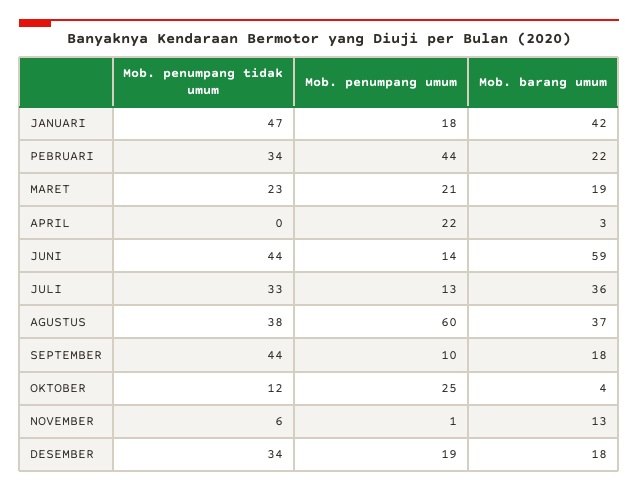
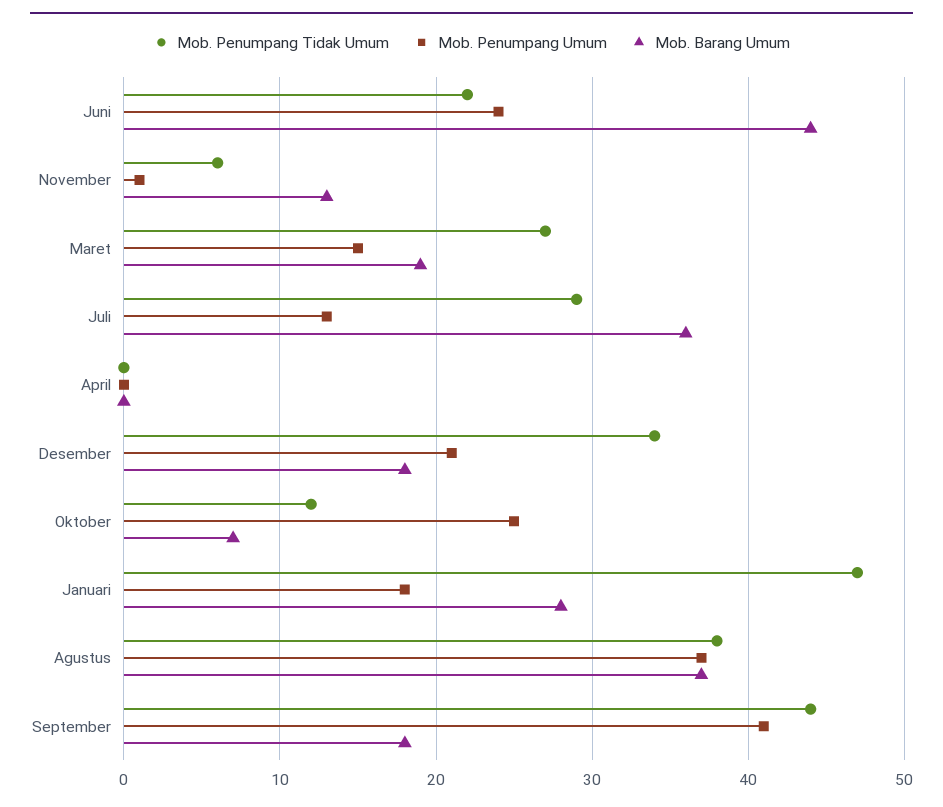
  {
    "Mob. penumpang tidak umum": {
      "JANUARI": 47,
-     "PEBRUARI": 34,
-     "MARET": 23,
+     "MARET": 27,
      "APRIL": 0,
-     "JUNI": 44,
+     "JUNI": 22,
-     "JULI": 33,
+     "JULI": 29,
      "AGUSTUS": 38,
      "SEPTEMBER": 44,
      "OKTOBER": 12,
      "NOVEMBER": 6,
      "DESEMBER": 34
    },
    "Mob. penumpang umum": {
      "JANUARI": 18,
-     "PEBRUARI": 44,
-     "MARET": 21,
+     "MARET": 15,
-     "APRIL": 22,
+     "APRIL": 0,
-     "JUNI": 14,
+     "JUNI": 24,
      "JULI": 13,
-     "AGUSTUS": 60,
+     "AGUSTUS": 37,
-     "SEPTEMBER": 10,
+     "SEPTEMBER": 41,
      "OKTOBER": 25,
      "NOVEMBER": 1,
-     "DESEMBER": 19
+     "DESEMBER": 21
    },
    "Mob. barang umum": {
-     "JANUARI": 42,
+     "JANUARI": 28,
-     "PEBRUARI": 22,
      "MARET": 19,
-     "APRIL": 3,
+     "APRIL": 0,
-     "JUNI": 59,
+     "JUNI": 44,
      "JULI": 36,
      "AGUSTUS": 37,
      "SEPTEMBER": 18,
-     "OKTOBER": 4,
+     "OKTOBER": 7,
      "NOVEMBER": 13,
      "DESEMBER": 18
    }
  }

